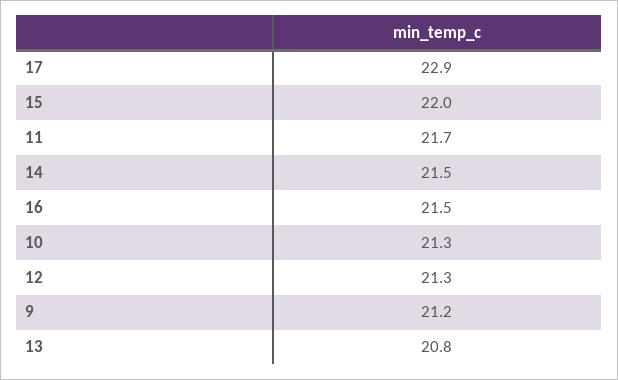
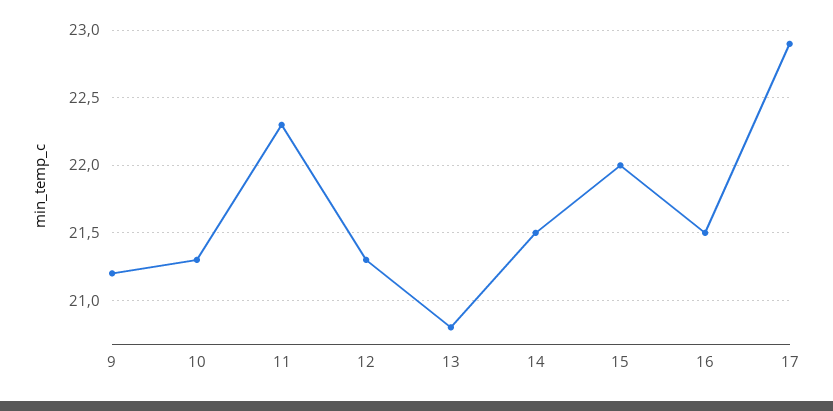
  {
    "17": 22.9,
    "15": 22,
-   "11": 21.7,
+   "11": 22.3,
    "14": 21.5,
    "16": 21.5,
    "10": 21.3,
    "12": 21.3,
    "9": 21.2,
    "13": 20.8
  }

